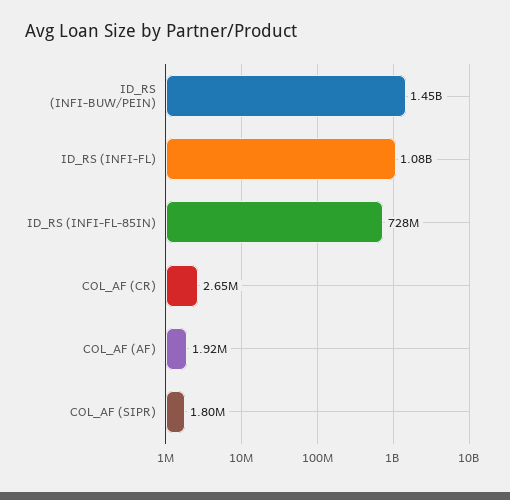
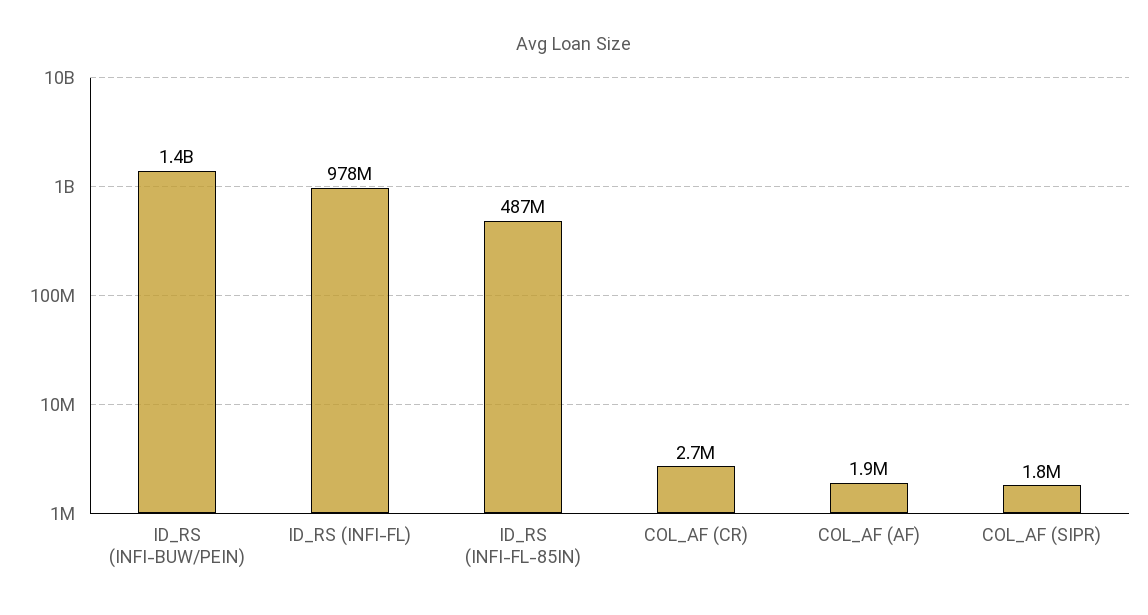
  {
    "ID_RS (INFI-BUW/PEIN)": 1450000000,
-   "ID_RS (INFI-FL)": 1080000000,
+   "ID_RS (INFI-FL)": 978000000,
-   "ID_RS (INFI-FL-85IN)": 728000000,
+   "ID_RS (INFI-FL-85IN)": 487000000,
    "COL_AF (CR)": 2650000,
    "COL_AF (AF)": 1920000,
    "COL_AF (SIPR)": 1800000
  }

